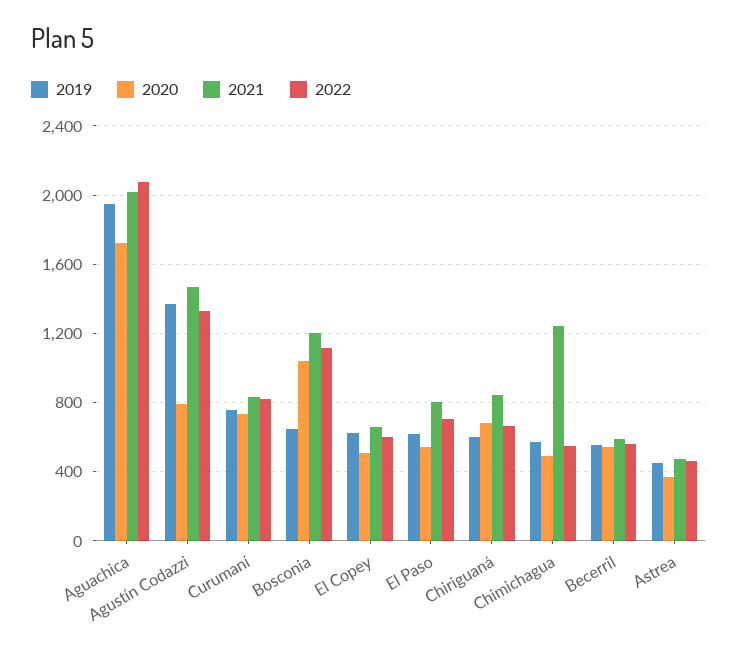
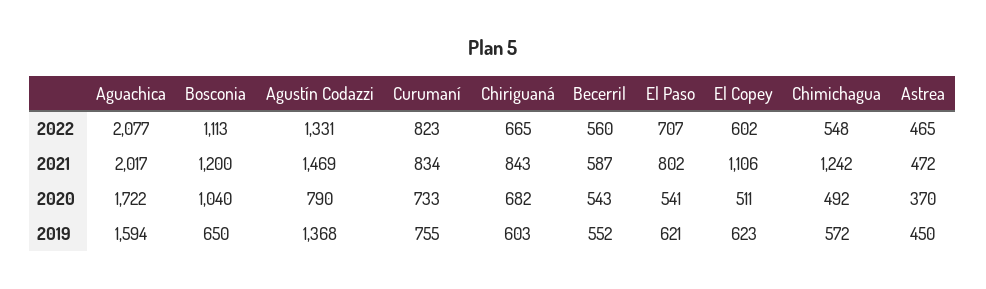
  {
    "2019": {
-     "Aguachica": 1950,
+     "Aguachica": 1594,
      "Agustín Codazzi": 1368,
      "Curumaní": 755,
      "Bosconia": 650,
      "El Copey": 623,
      "El Paso": 621,
      "Chiriguaná": 603,
      "Chimichagua": 572,
      "Becerril": 552,
      "Astrea": 450
    },
    "2020": {
      "Aguachica": 1722,
      "Agustín Codazzi": 790,
      "Curumaní": 733,
      "Bosconia": 1040,
      "El Copey": 511,
      "El Paso": 541,
      "Chiriguaná": 682,
      "Chimichagua": 492,
      "Becerril": 543,
      "Astrea": 370
    },
    "2021": {
      "Aguachica": 2017,
      "Agustín Codazzi": 1469,
      "Curumaní": 834,
      "Bosconia": 1200,
-     "El Copey": 650,
+     "El Copey": 1106,
      "El Paso": 802,
      "Chiriguaná": 843,
      "Chimichagua": 1242,
      "Becerril": 587,
      "Astrea": 472
    },
    "2022": {
      "Aguachica": 2077,
      "Agustín Codazzi": 1331,
      "Curumaní": 823,
      "Bosconia": 1113,
      "El Copey": 602,
      "El Paso": 707,
      "Chiriguaná": 665,
      "Chimichagua": 548,
      "Becerril": 560,
      "Astrea": 465
    }
  }

